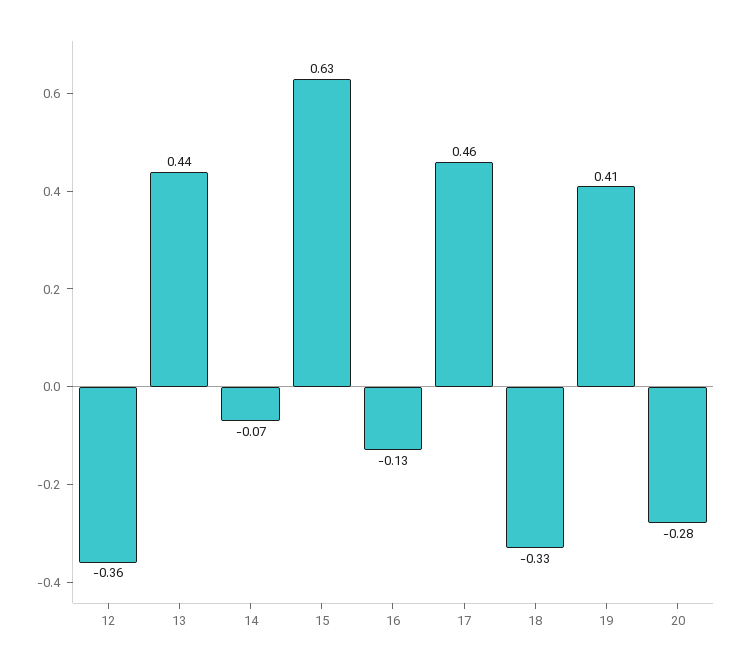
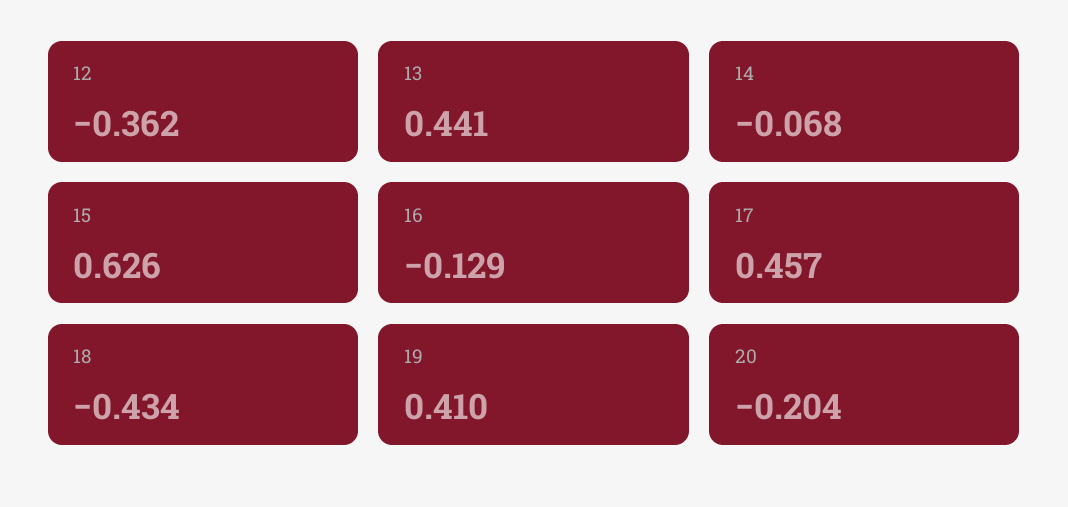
  {
    "12": -0.362,
    "13": 0.441,
    "14": -0.068,
    "15": 0.626,
    "16": -0.129,
    "17": 0.457,
-   "18": -0.33,
+   "18": -0.434,
    "19": 0.41,
-   "20": -0.28
+   "20": -0.204
  }

